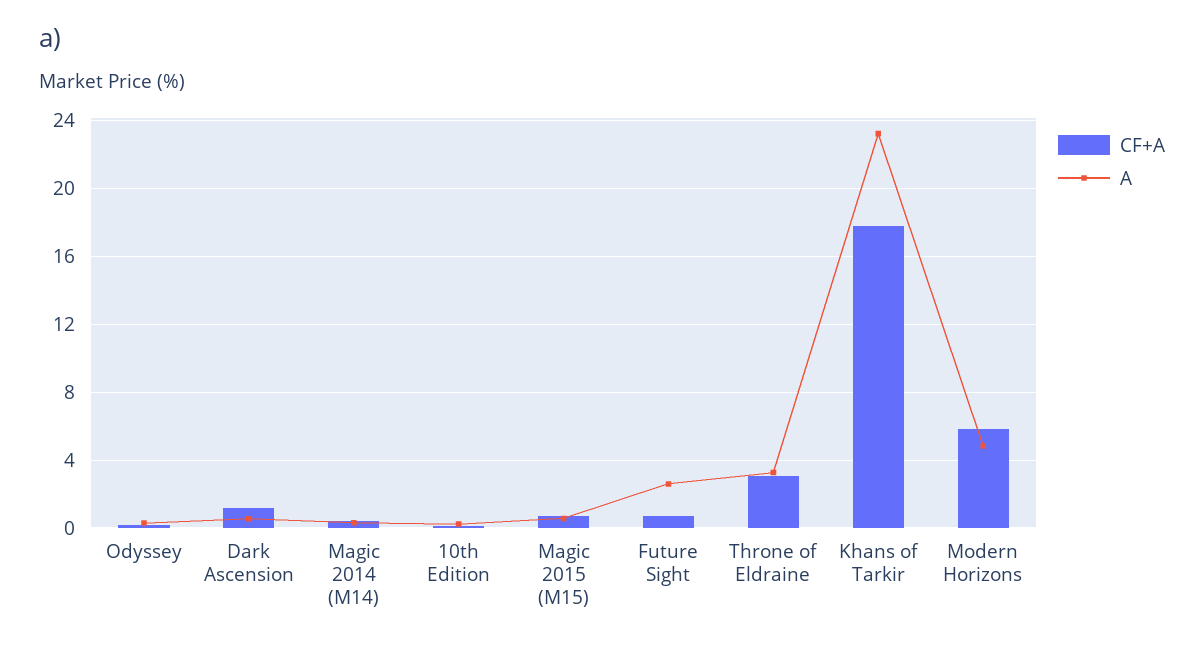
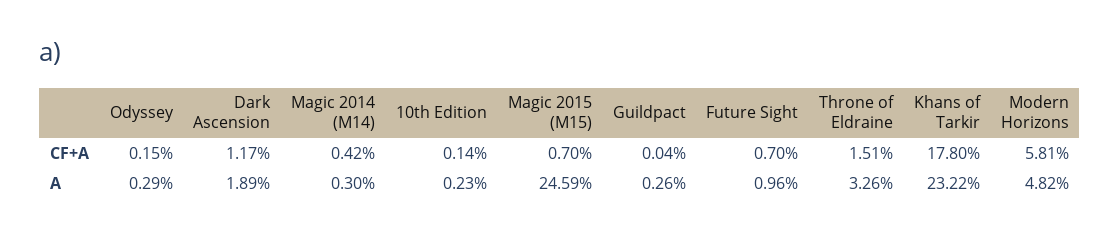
  {
    "CF+A": {
      "Odyssey": 0.15,
      "Dark Ascension": 1.17,
      "Magic 2014 (M14)": 0.42,
      "10th Edition": 0.14,
      "Magic 2015 (M15)": 0.7,
      "Future Sight": 0.7,
-     "Throne of Eldraine": 3,
+     "Throne of Eldraine": 1.51,
      "Khans of Tarkir": 17.8,
-     "Modern Horizons": 5.81
+     "Modern Horizons": 5.81,
+     "Guildpact": 0.04
    },
    "A": {
      "Odyssey": 0.29,
-     "Dark Ascension": 0.5,
+     "Dark Ascension": 1.89,
      "Magic 2014 (M14)": 0.3,
      "10th Edition": 0.23,
-     "Magic 2015 (M15)": 0.5,
+     "Magic 2015 (M15)": 24.59,
-     "Future Sight": 2.5,
+     "Future Sight": 0.96,
      "Throne of Eldraine": 3.26,
      "Khans of Tarkir": 23.22,
-     "Modern Horizons": 4.82
+     "Modern Horizons": 4.82,
+     "Guildpact": 0.26
    }
  }

